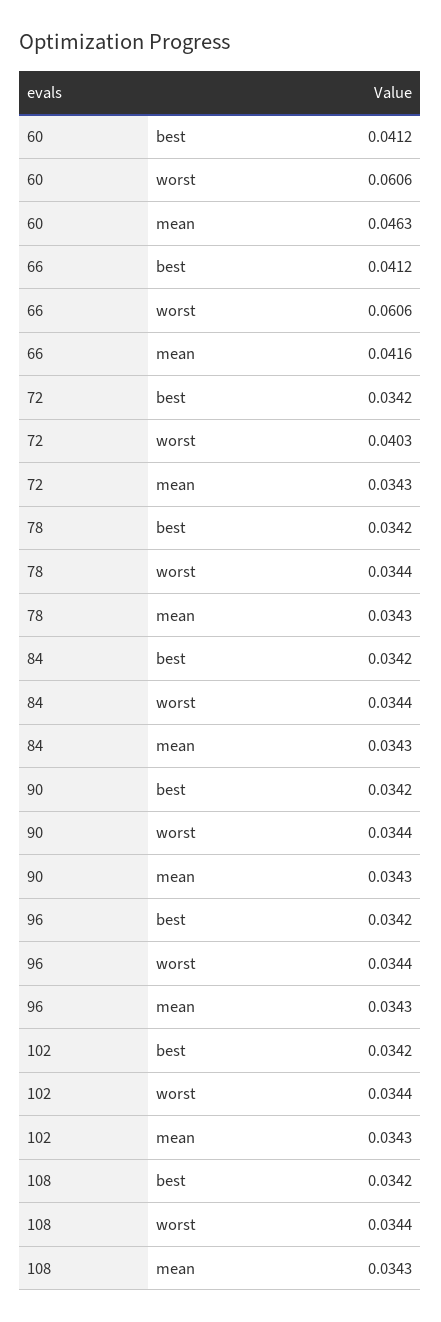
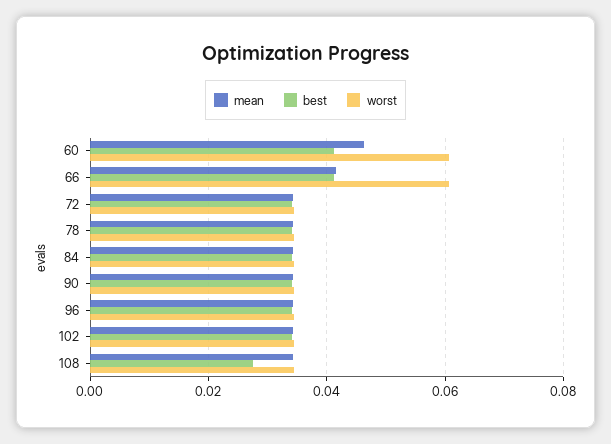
  {
    "best": {
      "60": 0.0412,
      "66": 0.0412,
      "72": 0.0342,
      "78": 0.0342,
      "84": 0.0342,
      "90": 0.0342,
      "96": 0.0342,
      "102": 0.0342,
-     "108": 0.0342
+     "108": 0.028
    },
    "worst": {
      "60": 0.0606,
      "66": 0.0606,
-     "72": 0.0403,
+     "72": 0.034,
      "78": 0.0344,
      "84": 0.0344,
      "90": 0.0344,
      "96": 0.0344,
      "102": 0.0344,
      "108": 0.0344
    },
    "mean": {
      "60": 0.0463,
      "66": 0.0416,
      "72": 0.0343,
      "78": 0.0343,
      "84": 0.0343,
      "90": 0.0343,
      "96": 0.0343,
      "102": 0.0343,
      "108": 0.0343
    }
  }

